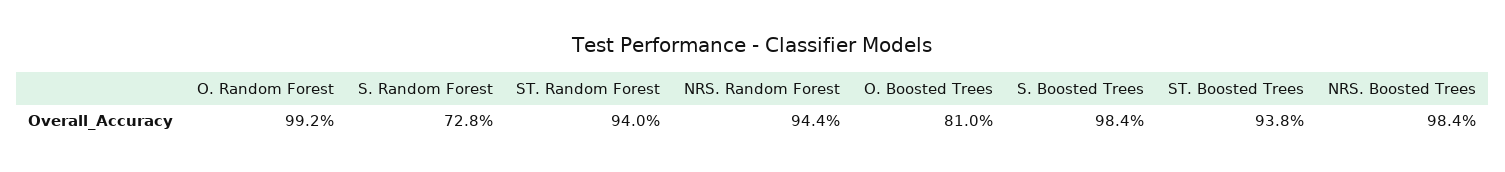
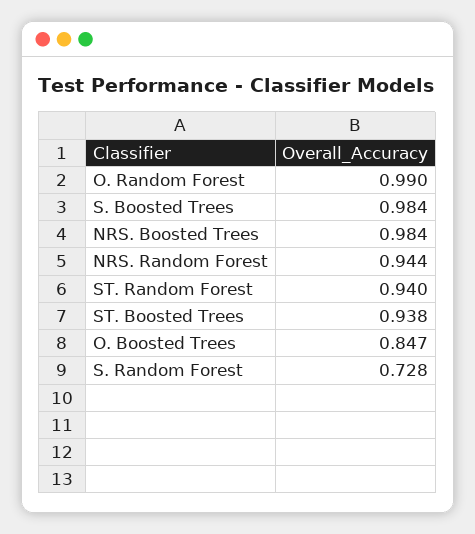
  {
-   "O. Random Forest": 0.992,
+   "O. Random Forest": 0.99,
    "S. Random Forest": 0.728,
    "ST. Random Forest": 0.94,
    "NRS. Random Forest": 0.944,
-   "O. Boosted Trees": 0.81,
+   "O. Boosted Trees": 0.847,
    "S. Boosted Trees": 0.984,
    "ST. Boosted Trees": 0.938,
    "NRS. Boosted Trees": 0.984
  }

